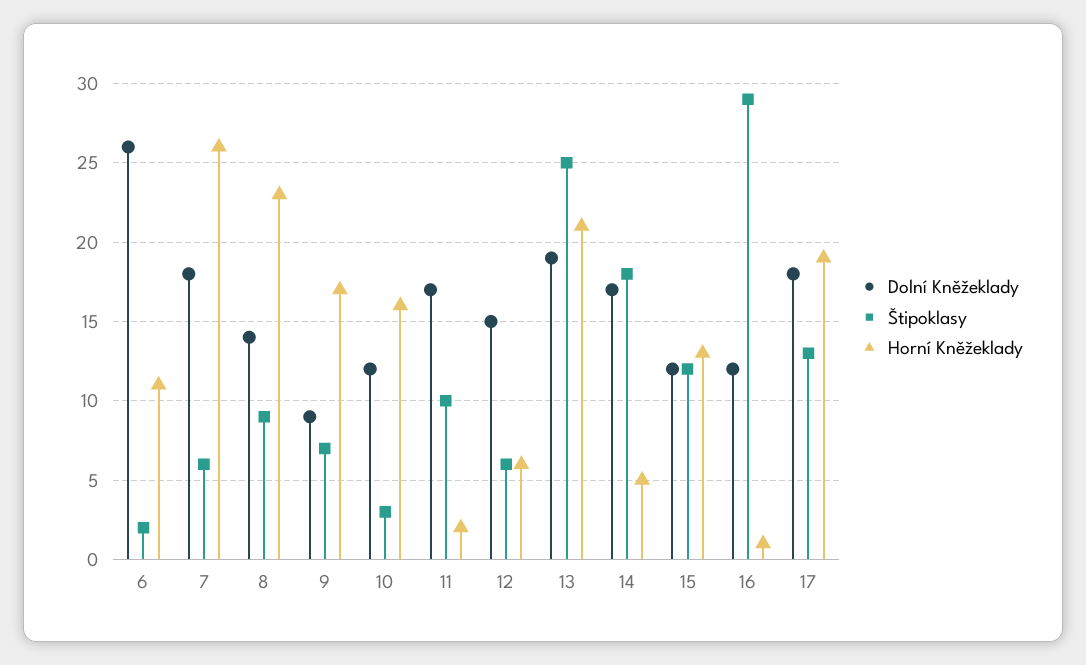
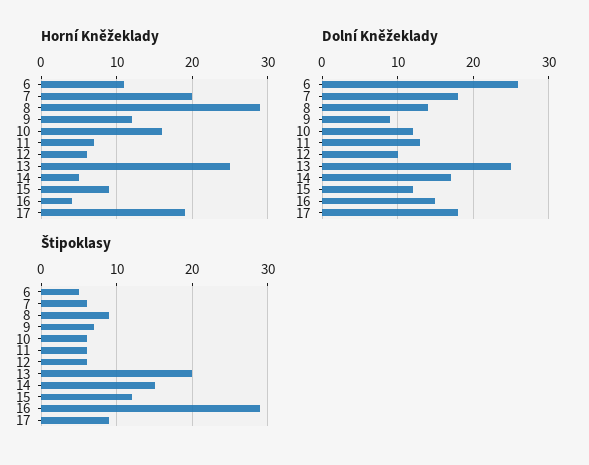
  {
    "Dolní Kněžeklady": {
      "6": 26,
      "7": 18,
      "8": 14,
      "9": 9,
      "10": 12,
-     "11": 17,
+     "11": 13,
-     "12": 15,
+     "12": 10,
-     "13": 19,
+     "13": 25,
      "14": 17,
      "15": 12,
-     "16": 12,
+     "16": 15,
      "17": 18
    },
    "Štipoklasy": {
-     "6": 2,
+     "6": 5,
      "7": 6,
      "8": 9,
      "9": 7,
-     "10": 3,
+     "10": 6,
-     "11": 10,
+     "11": 6,
      "12": 6,
-     "13": 25,
+     "13": 20,
-     "14": 18,
+     "14": 15,
      "15": 12,
      "16": 29,
-     "17": 13
+     "17": 9
    },
    "Horní Kněžeklady": {
      "6": 11,
-     "7": 26,
+     "7": 20,
-     "8": 23,
+     "8": 29,
-     "9": 17,
+     "9": 12,
      "10": 16,
-     "11": 2,
+     "11": 7,
      "12": 6,
-     "13": 21,
+     "13": 25,
      "14": 5,
-     "15": 13,
+     "15": 9,
-     "16": 1,
+     "16": 4,
      "17": 19
    }
  }

